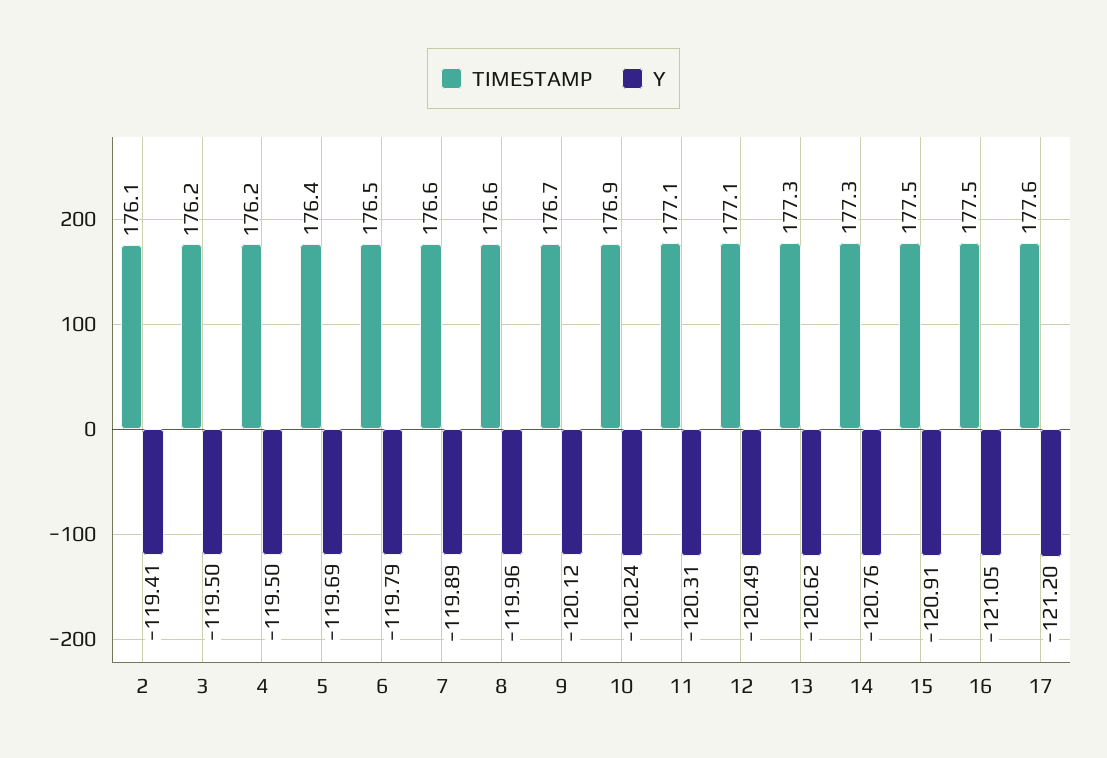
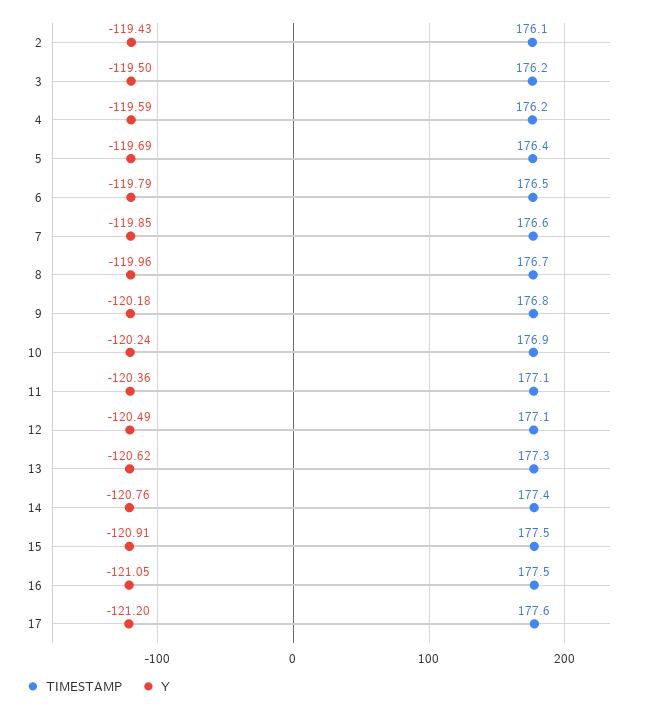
  {
    "TIMESTAMP": {
      "2": 176.1,
      "3": 176.2,
      "4": 176.2,
      "5": 176.4,
      "6": 176.5,
      "7": 176.6,
-     "8": 176.6,
+     "8": 176.7,
-     "9": 176.7,
+     "9": 176.8,
      "10": 176.9,
      "11": 177.1,
      "12": 177.1,
      "13": 177.3,
-     "14": 177.3,
+     "14": 177.4,
      "15": 177.5,
      "16": 177.5,
      "17": 177.6
    },
    "Y": {
-     "2": -119.41,
+     "2": -119.43,
      "3": -119.5,
-     "4": -119.5,
+     "4": -119.59,
      "5": -119.69,
      "6": -119.79,
-     "7": -119.89,
+     "7": -119.85,
      "8": -119.96,
-     "9": -120.12,
+     "9": -120.18,
      "10": -120.24,
-     "11": -120.31,
+     "11": -120.36,
      "12": -120.49,
      "13": -120.62,
      "14": -120.76,
      "15": -120.91,
      "16": -121.05,
      "17": -121.2
    }
  }

